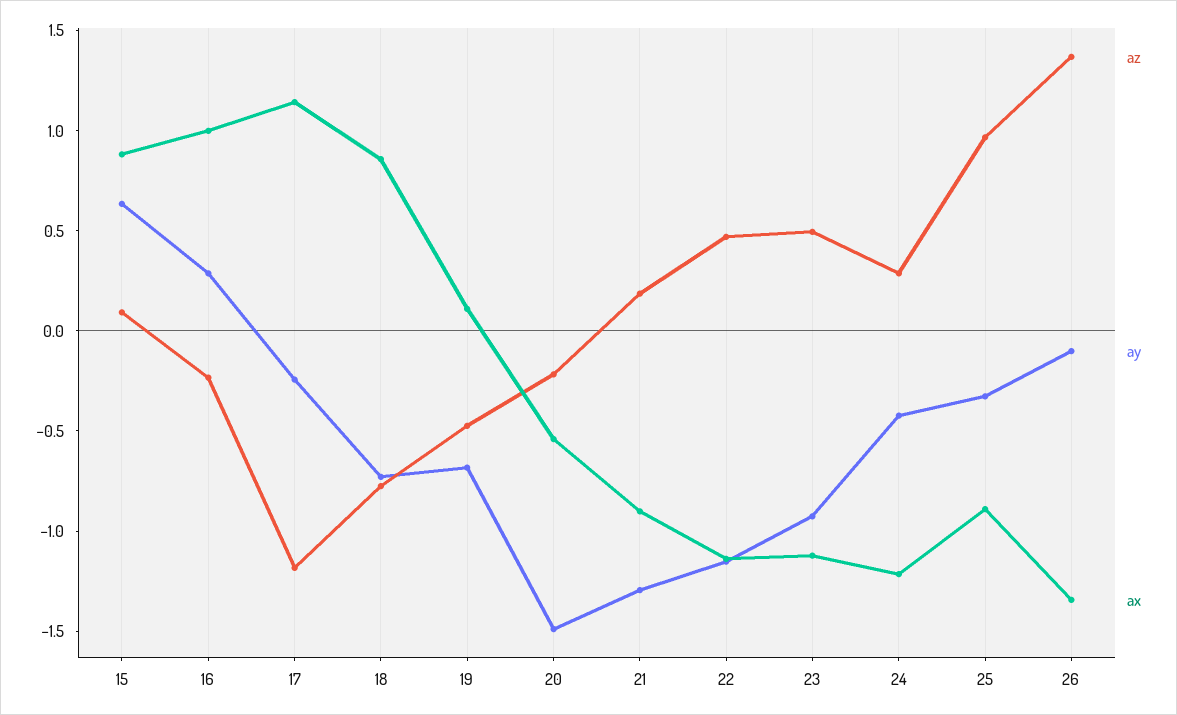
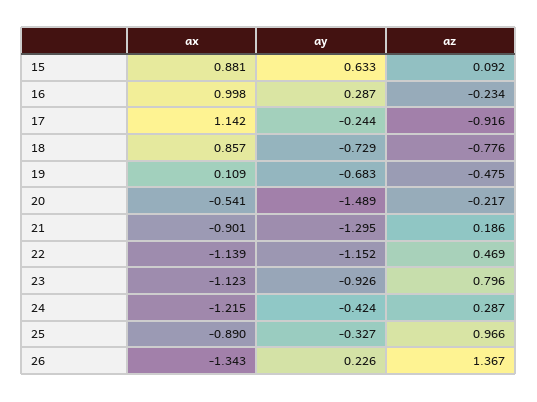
  {
    "az": {
      "15": 0.092,
      "16": -0.234,
-     "17": -1.2,
+     "17": -0.916,
      "18": -0.776,
      "19": -0.475,
      "20": -0.217,
      "21": 0.186,
      "22": 0.469,
-     "23": 0.5,
+     "23": 0.796,
      "24": 0.287,
      "25": 0.966,
      "26": 1.367
    },
    "ay": {
      "15": 0.633,
      "16": 0.287,
      "17": -0.244,
      "18": -0.729,
      "19": -0.683,
      "20": -1.489,
      "21": -1.295,
      "22": -1.152,
      "23": -0.926,
      "24": -0.424,
      "25": -0.327,
-     "26": -0.1
+     "26": 0.226
    },
    "ax": {
      "15": 0.881,
      "16": 0.998,
      "17": 1.142,
      "18": 0.857,
      "19": 0.109,
      "20": -0.541,
      "21": -0.901,
      "22": -1.139,
      "23": -1.123,
      "24": -1.215,
      "25": -0.89,
      "26": -1.343
    }
  }

